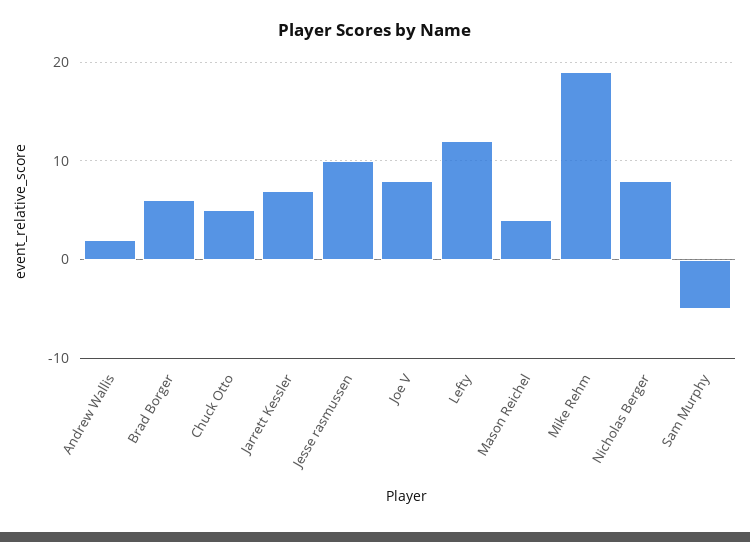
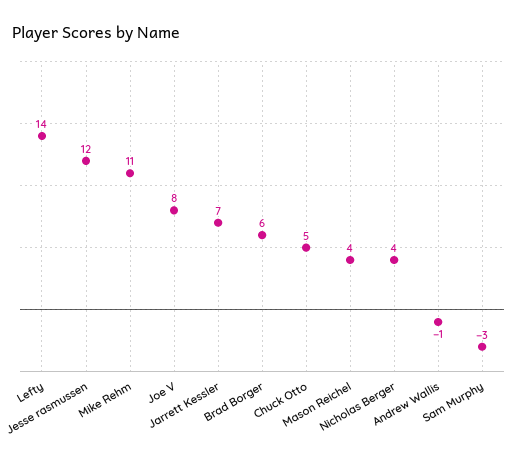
  {
-   "Andrew Wallis": 2,
+   "Andrew Wallis": -1,
    "Brad Borger": 6,
    "Chuck Otto": 5,
    "Jarrett Kessler": 7,
-   "Jesse rasmussen": 10,
+   "Jesse rasmussen": 12,
    "Joe V": 8,
-   "Lefty": 12,
+   "Lefty": 14,
    "Mason Reichel": 4,
-   "Mike Rehm": 19,
+   "Mike Rehm": 11,
-   "Nicholas Berger": 8,
+   "Nicholas Berger": 4,
-   "Sam Murphy": -5
+   "Sam Murphy": -3
  }

